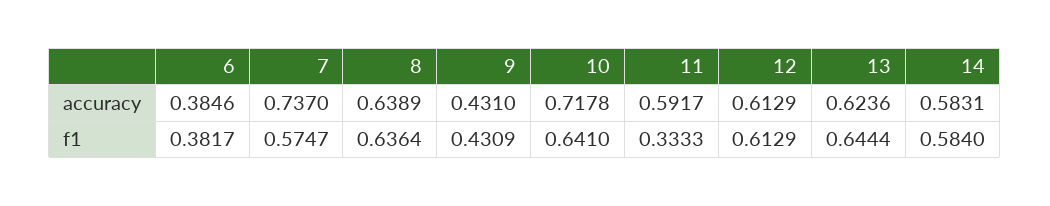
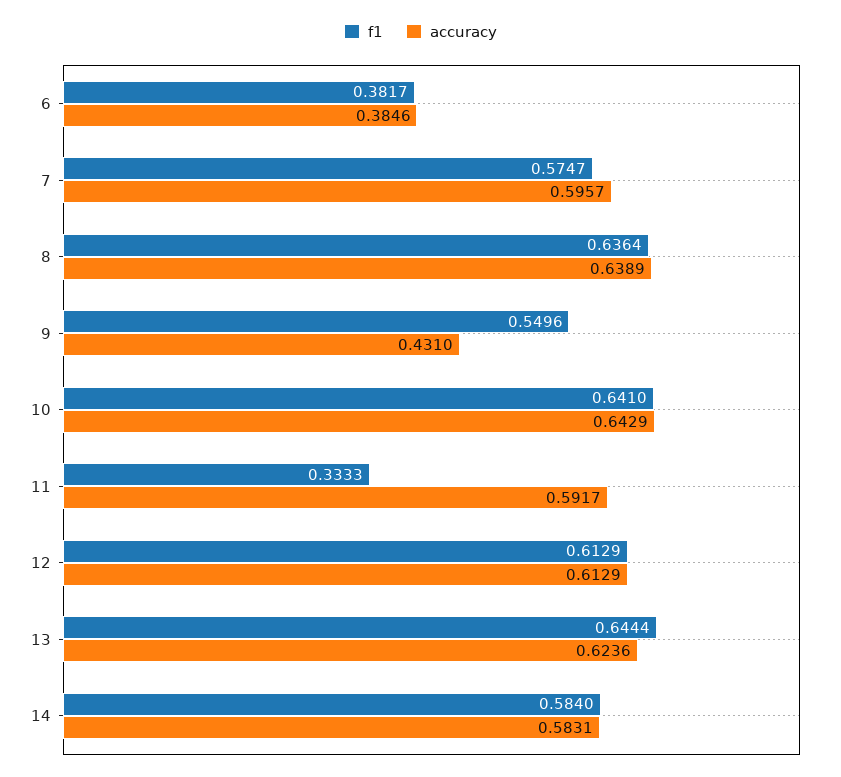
  {
    "accuracy": {
      "6": 0.3846,
-     "7": 0.737,
+     "7": 0.5957,
      "8": 0.6389,
      "9": 0.431,
-     "10": 0.7178,
+     "10": 0.6429,
      "11": 0.5917,
      "12": 0.6129,
      "13": 0.6236,
      "14": 0.5831
    },
    "f1": {
      "6": 0.3817,
      "7": 0.5747,
      "8": 0.6364,
-     "9": 0.4309,
+     "9": 0.5496,
      "10": 0.641,
      "11": 0.3333,
      "12": 0.6129,
      "13": 0.6444,
      "14": 0.584
    }
  }

